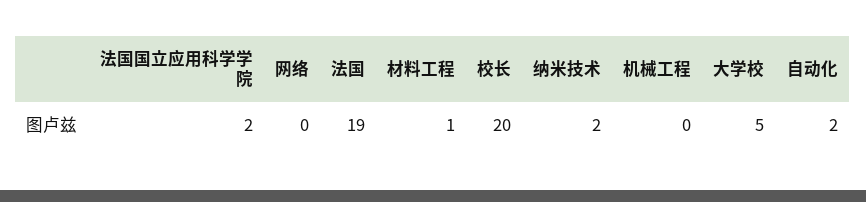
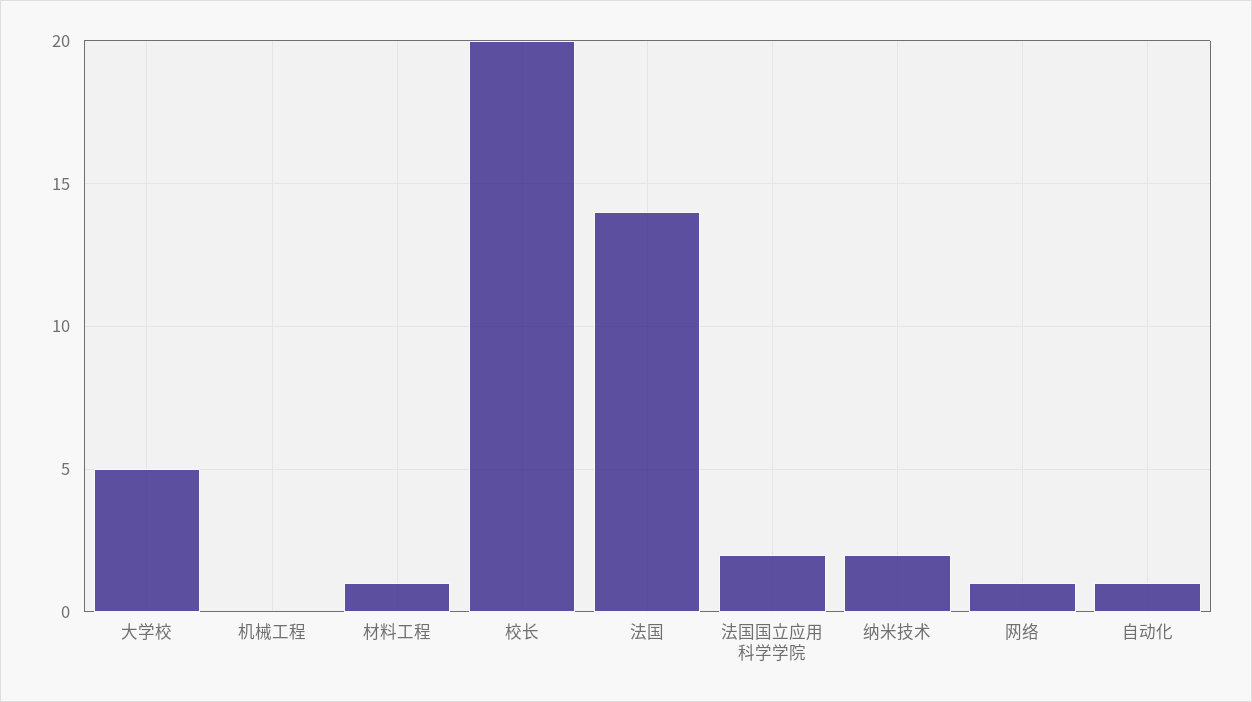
  {
    "法国国立应用科学学院": 2,
-   "网络": 0,
+   "网络": 1,
-   "法国": 19,
+   "法国": 14,
    "材料工程": 1,
    "校长": 20,
    "纳米技术": 2,
    "机械工程": 0,
    "大学校": 5,
-   "自动化": 2
+   "自动化": 1
  }

